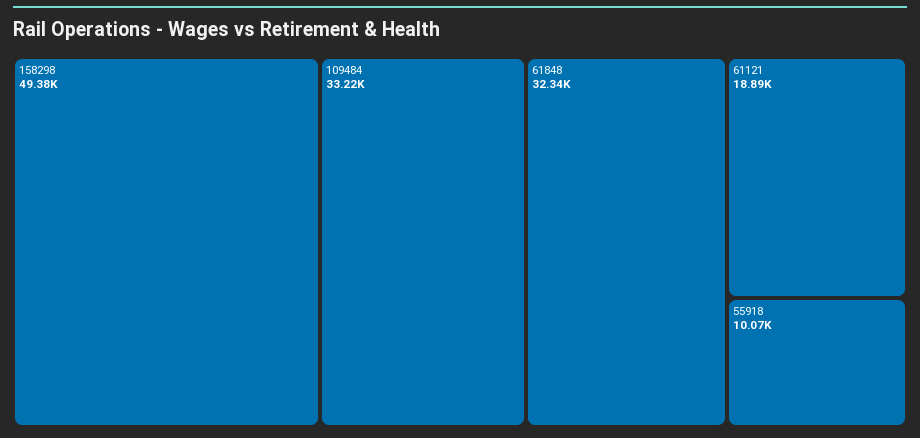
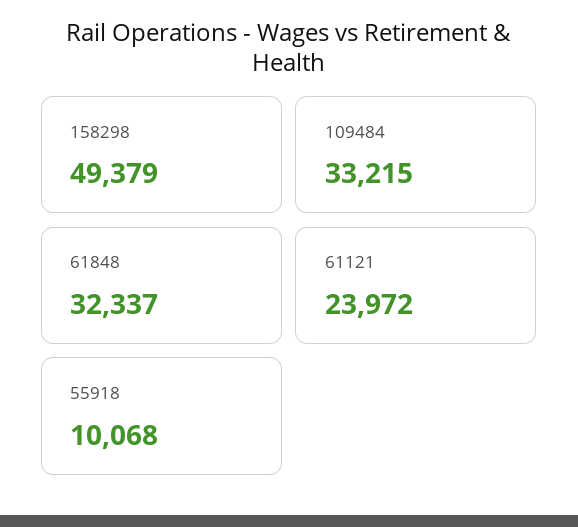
  {
    "158298": 49379,
    "109484": 33215,
    "61848": 32337,
-   "61121": 18890,
+   "61121": 23972,
    "55918": 10068
  }

